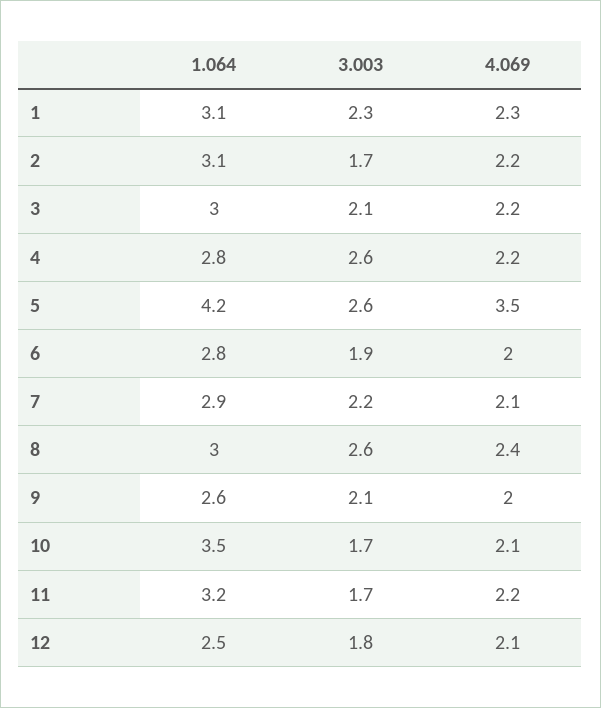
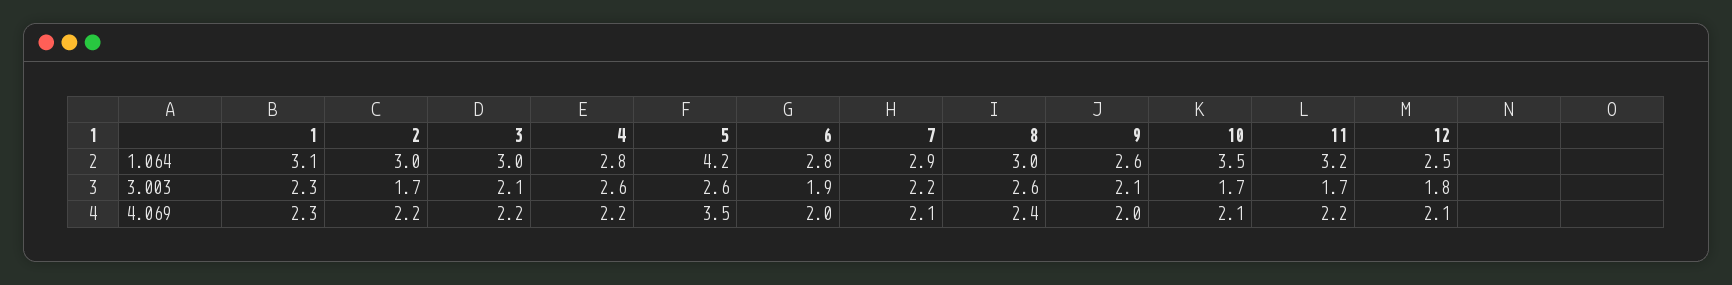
  {
    "1.064": {
      "1": 3.1,
-     "2": 3.1,
+     "2": 3,
      "3": 3,
      "4": 2.8,
      "5": 4.2,
      "6": 2.8,
      "7": 2.9,
      "8": 3,
      "9": 2.6,
      "10": 3.5,
      "11": 3.2,
      "12": 2.5
    },
    "3.003": {
      "1": 2.3,
      "2": 1.7,
      "3": 2.1,
      "4": 2.6,
      "5": 2.6,
      "6": 1.9,
      "7": 2.2,
      "8": 2.6,
      "9": 2.1,
      "10": 1.7,
      "11": 1.7,
      "12": 1.8
    },
    "4.069": {
      "1": 2.3,
      "2": 2.2,
      "3": 2.2,
      "4": 2.2,
      "5": 3.5,
      "6": 2,
      "7": 2.1,
      "8": 2.4,
      "9": 2,
      "10": 2.1,
      "11": 2.2,
      "12": 2.1
    }
  }

